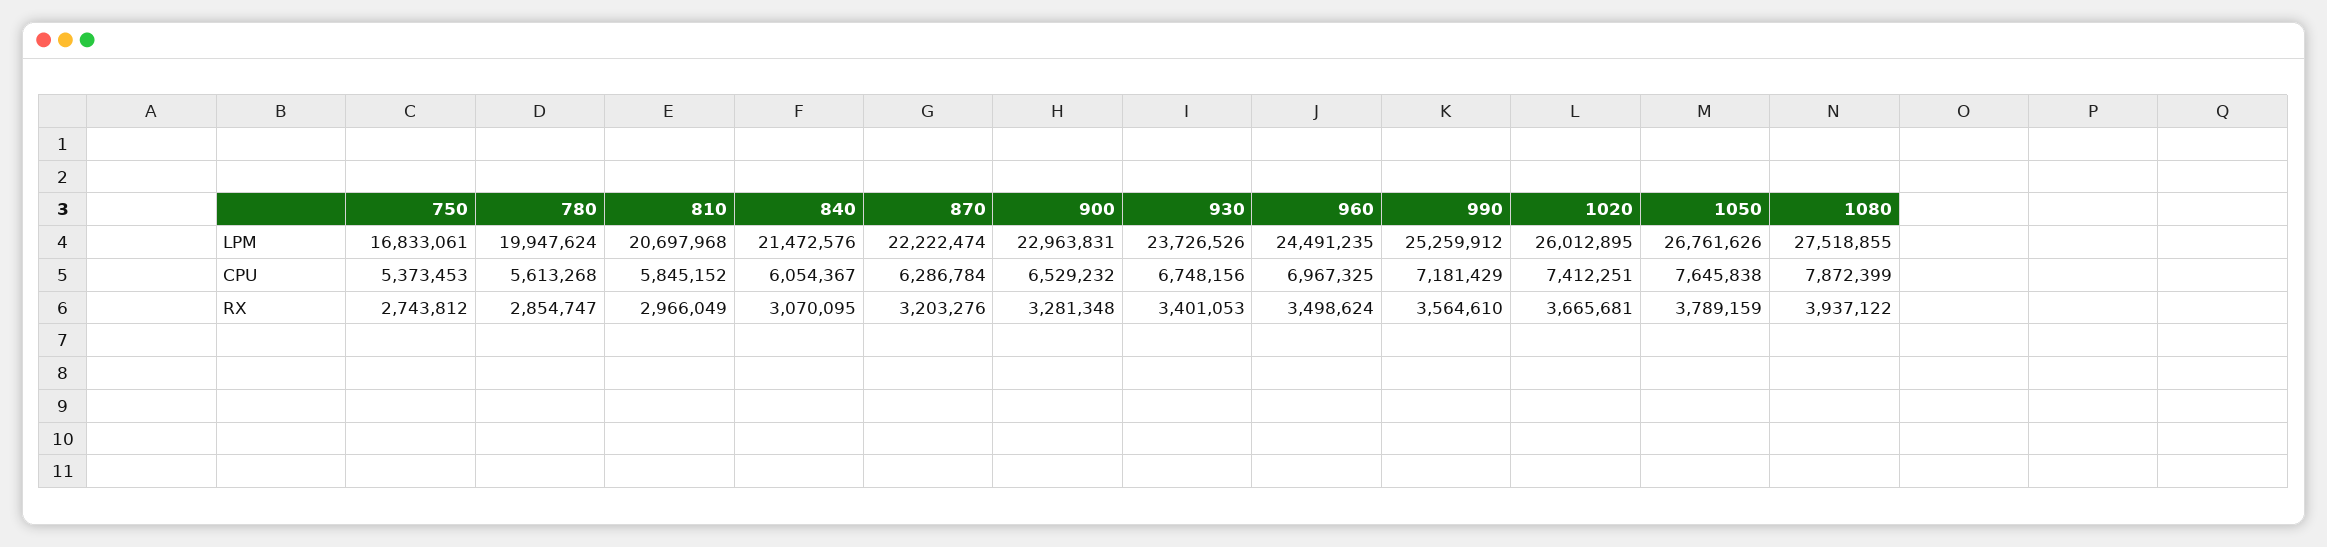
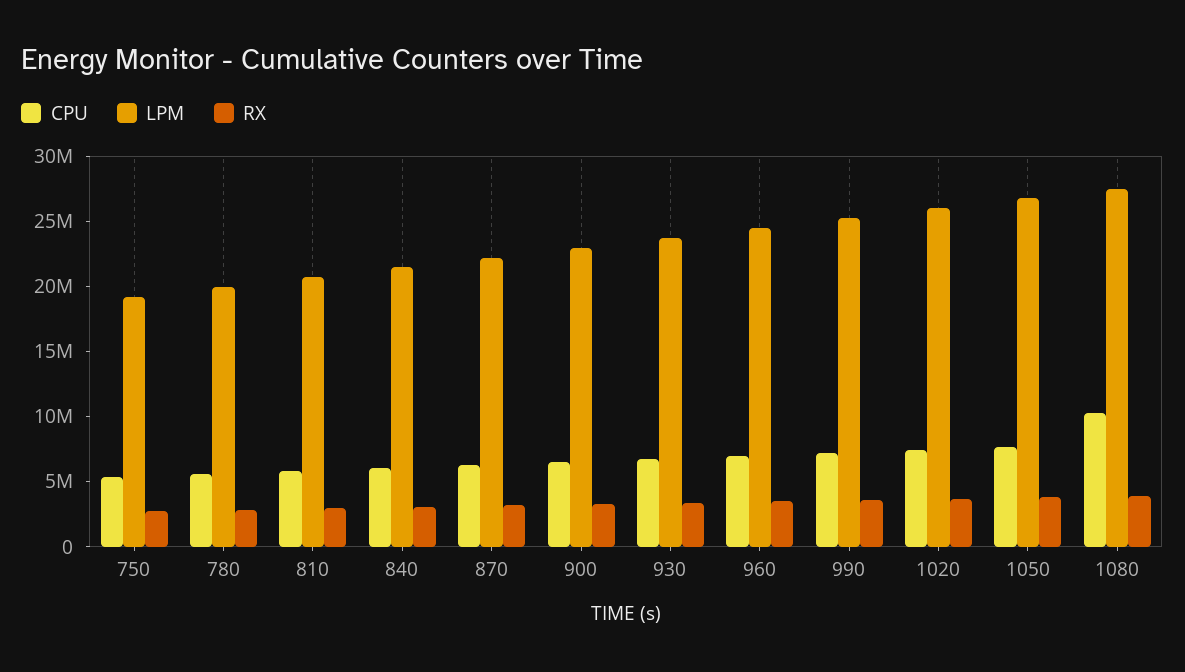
  {
    "LPM": {
-     "750": 16833061,
+     "750": 19000000,
      "780": 19947624,
      "810": 20697968,
      "840": 21472576,
      "870": 22222474,
      "900": 22963831,
      "930": 23726526,
      "960": 24491235,
      "990": 25259912,
      "1020": 26012895,
      "1050": 26761626,
      "1080": 27518855
    },
    "CPU": {
      "750": 5373453,
      "780": 5613268,
      "810": 5845152,
      "840": 6054367,
      "870": 6286784,
      "900": 6529232,
      "930": 6748156,
      "960": 6967325,
      "990": 7181429,
      "1020": 7412251,
      "1050": 7645838,
-     "1080": 7872399
+     "1080": 10000000
    },
    "RX": {
      "750": 2743812,
      "780": 2854747,
      "810": 2966049,
      "840": 3070095,
      "870": 3203276,
      "900": 3281348,
      "930": 3401053,
      "960": 3498624,
      "990": 3564610,
      "1020": 3665681,
      "1050": 3789159,
      "1080": 3937122
    }
  }

